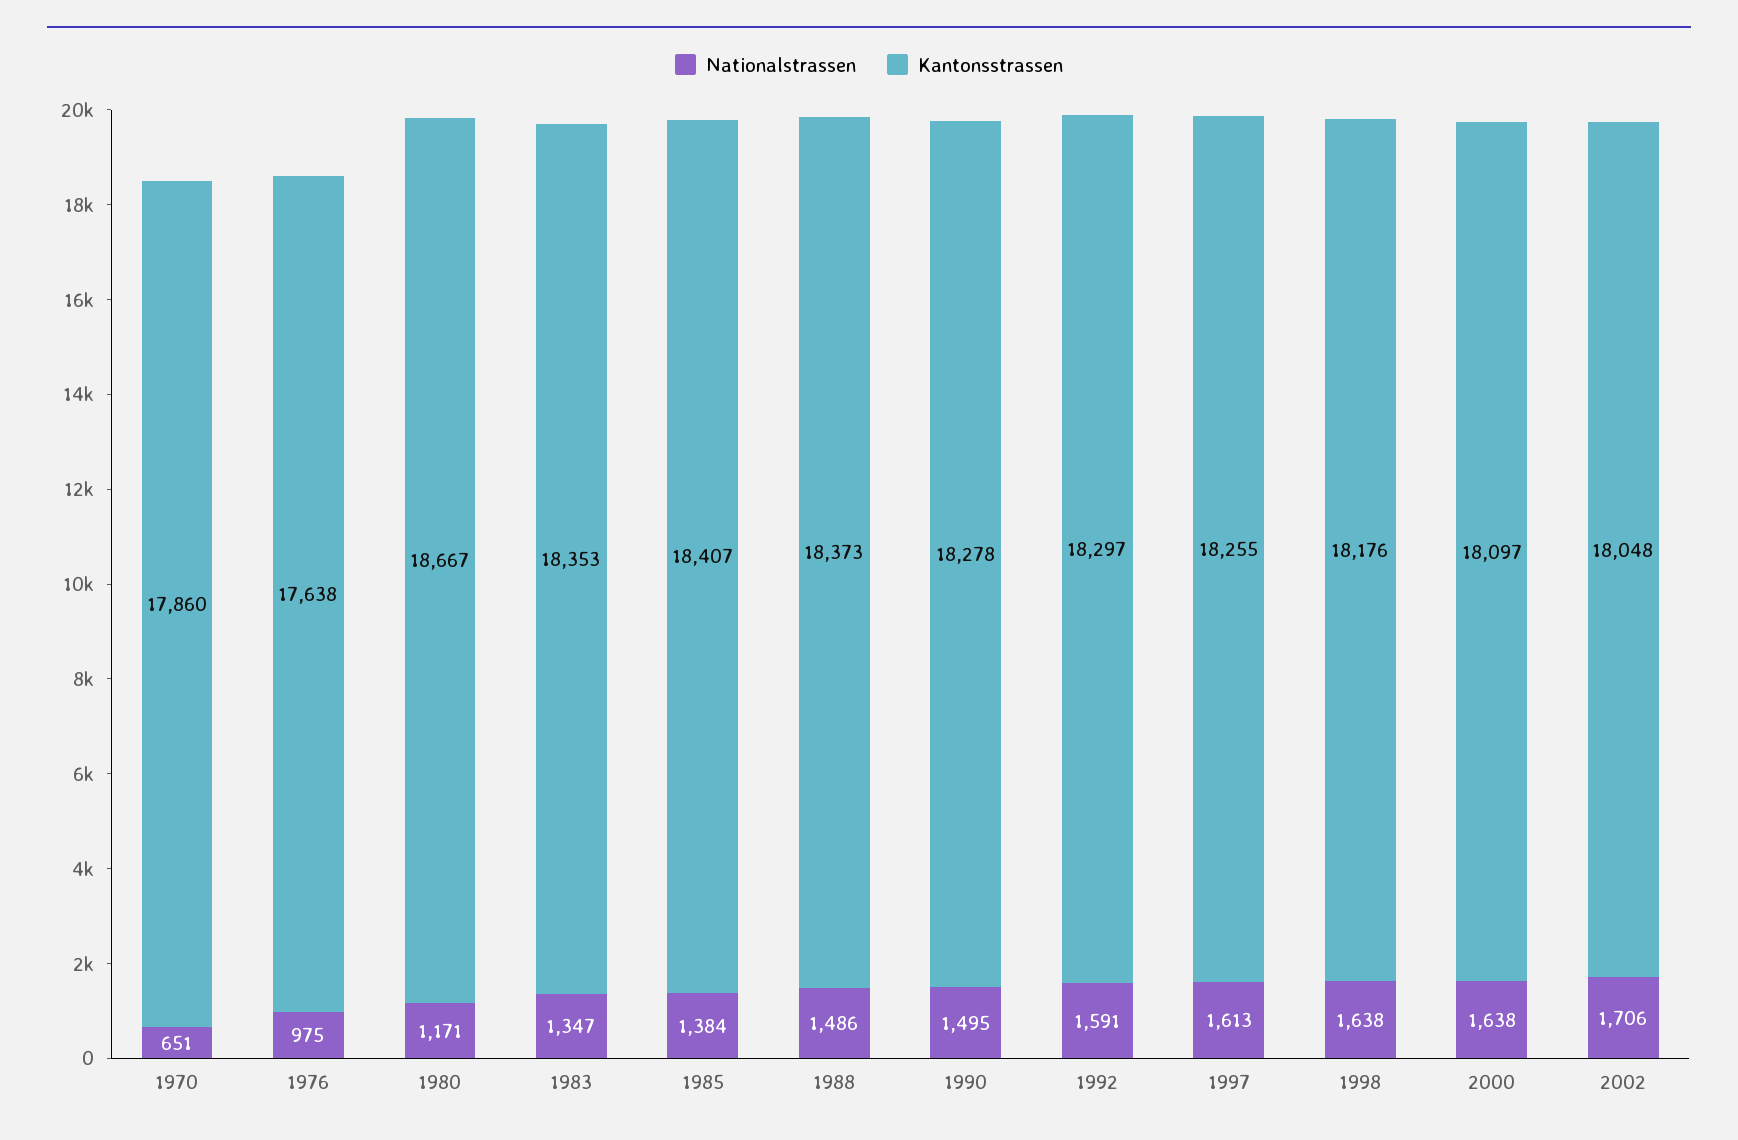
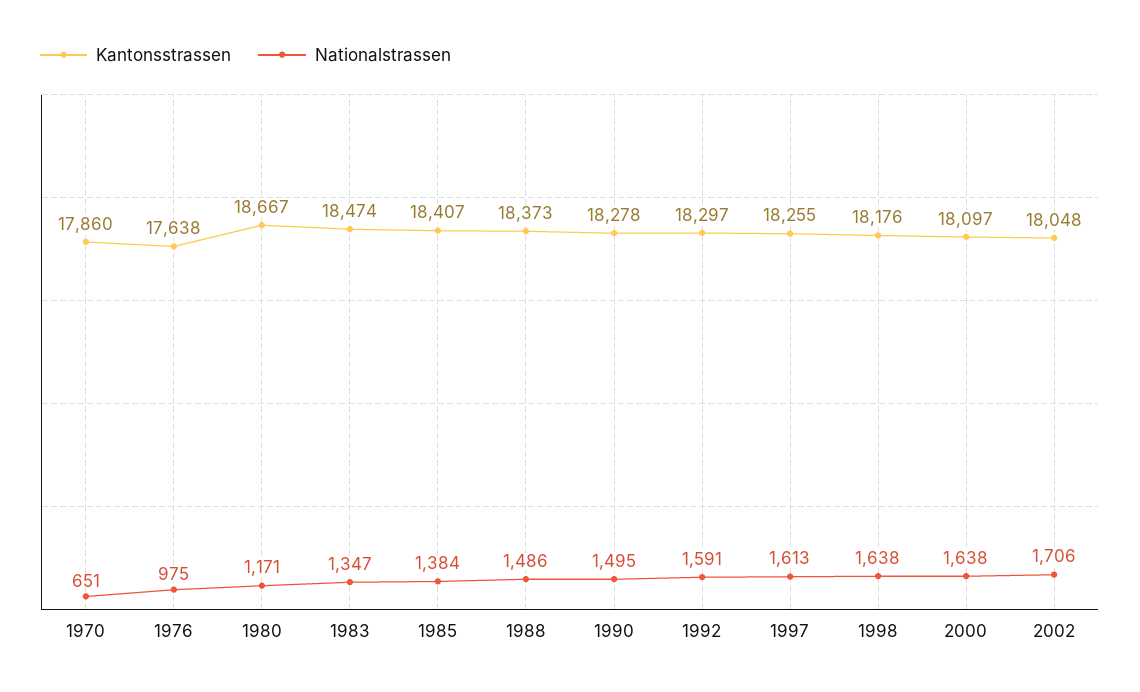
  {
    "Nationalstrassen": {
      "1970": 651,
      "1976": 975,
      "1980": 1171,
      "1983": 1347,
      "1985": 1384,
      "1988": 1486,
      "1990": 1495,
      "1992": 1591,
      "1997": 1613,
      "1998": 1638,
      "2000": 1638,
      "2002": 1706
    },
    "Kantonsstrassen": {
      "1970": 17860,
      "1976": 17638,
      "1980": 18667,
-     "1983": 18353,
+     "1983": 18474,
      "1985": 18407,
      "1988": 18373,
      "1990": 18278,
      "1992": 18297,
      "1997": 18255,
      "1998": 18176,
      "2000": 18097,
      "2002": 18048
    }
  }

